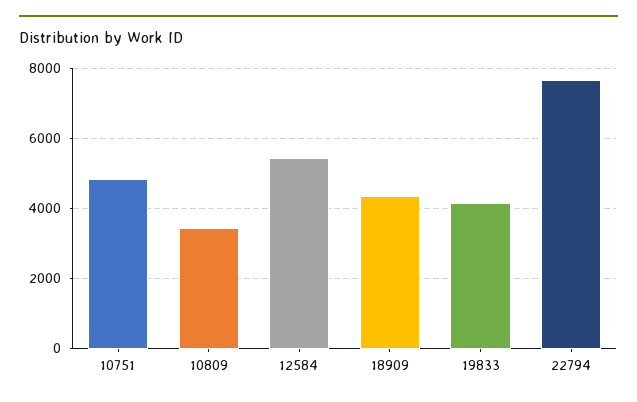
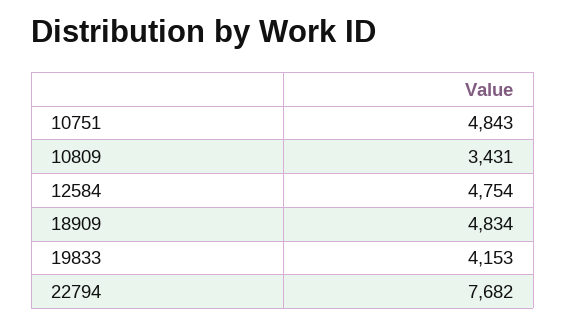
  {
    "10751": 4843,
    "10809": 3431,
-   "12584": 5400,
+   "12584": 4754,
-   "18909": 4400,
+   "18909": 4834,
    "19833": 4153,
    "22794": 7682
  }

